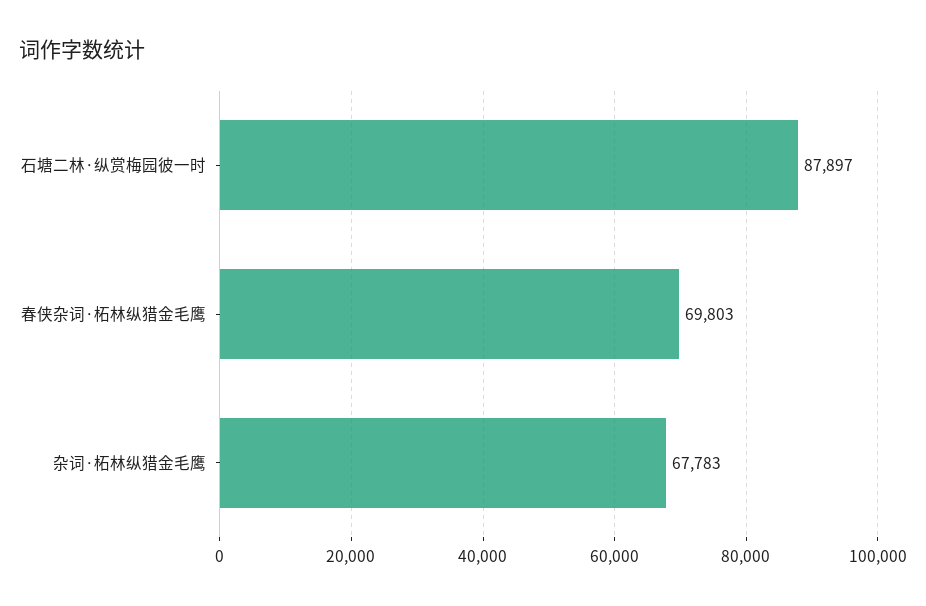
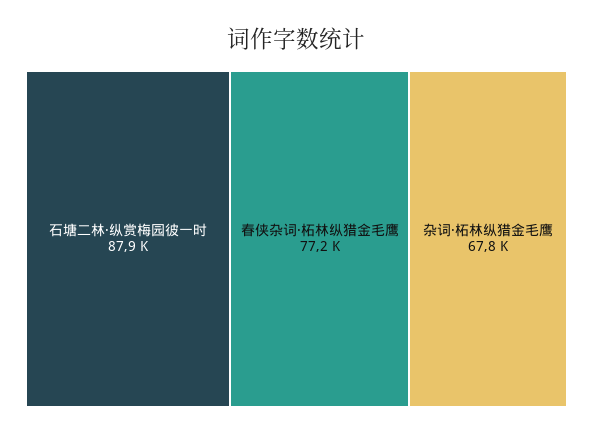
  {
    "石塘二林·纵赏梅园彼一时": 87897,
-   "春侠杂词·柘林纵猎金毛鹰": 69803,
+   "春侠杂词·柘林纵猎金毛鹰": 77200,
    "杂词·柘林纵猎金毛鹰": 67783
  }

